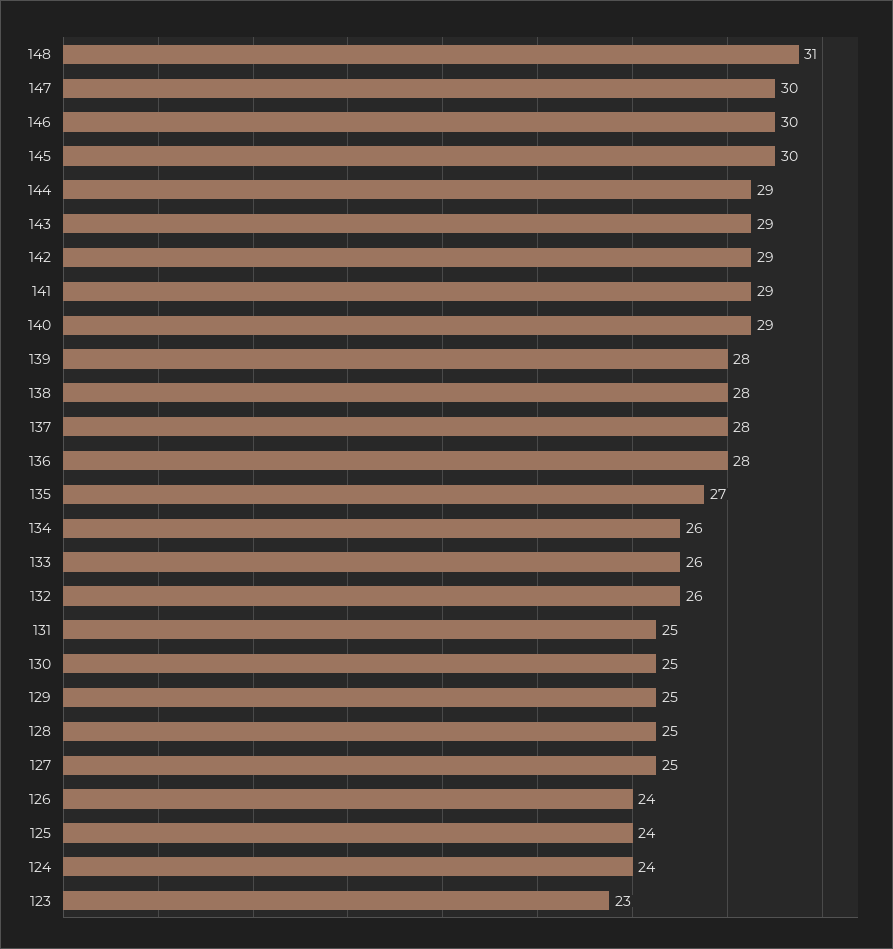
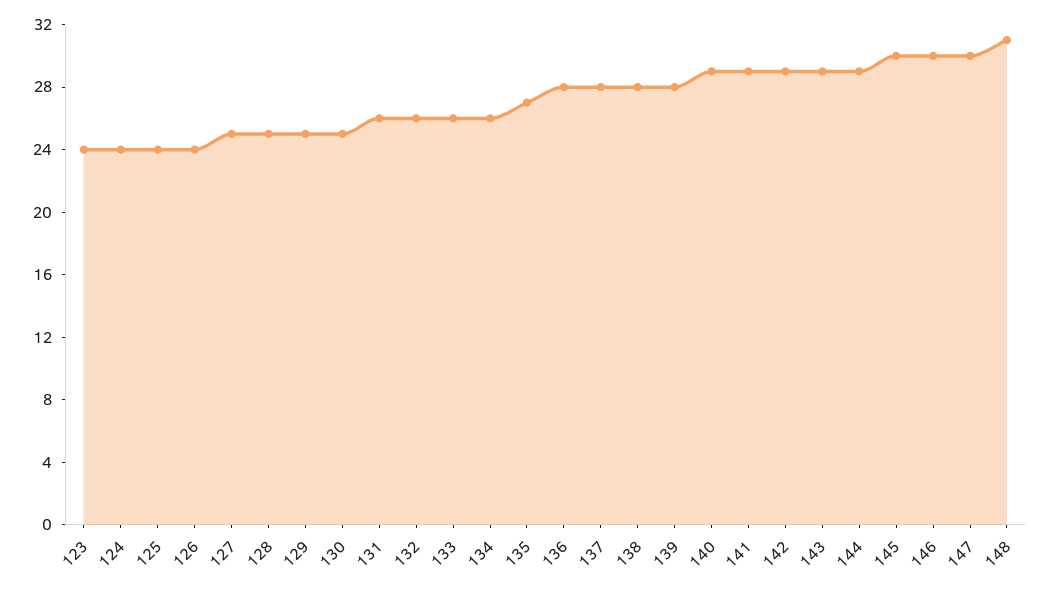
  {
    "148": 31,
    "147": 30,
    "146": 30,
    "145": 30,
    "144": 29,
    "143": 29,
    "142": 29,
    "141": 29,
    "140": 29,
    "139": 28,
    "138": 28,
    "137": 28,
    "136": 28,
    "135": 27,
    "134": 26,
    "133": 26,
    "132": 26,
-   "131": 25,
+   "131": 26,
    "130": 25,
    "129": 25,
    "128": 25,
    "127": 25,
    "126": 24,
    "125": 24,
    "124": 24,
-   "123": 23
+   "123": 24
  }

